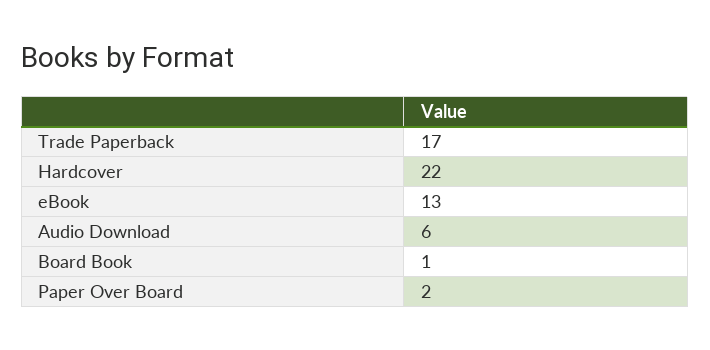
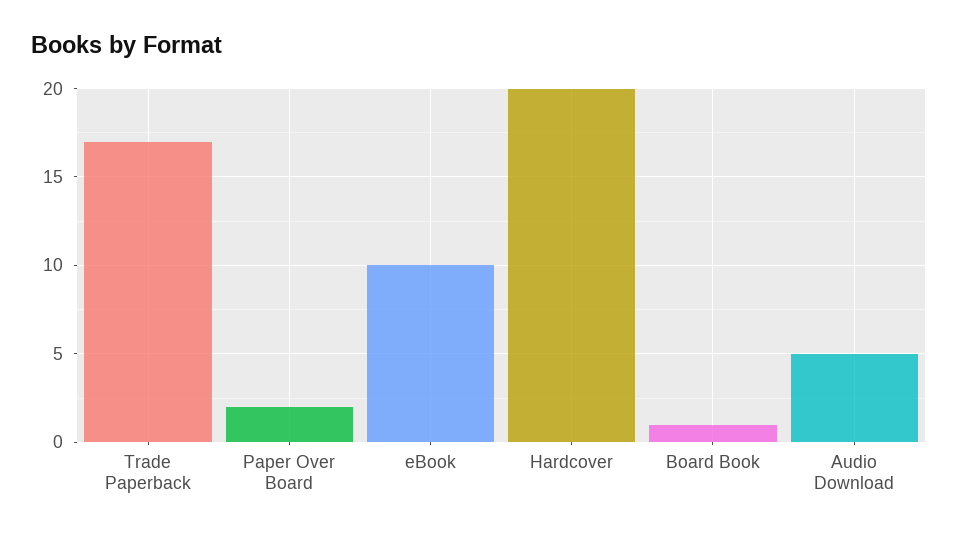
  {
    "Trade Paperback": 17,
-   "Hardcover": 22,
+   "Hardcover": 20,
-   "eBook": 13,
+   "eBook": 10,
-   "Audio Download": 6,
+   "Audio Download": 5,
    "Board Book": 1,
    "Paper Over Board": 2
  }

